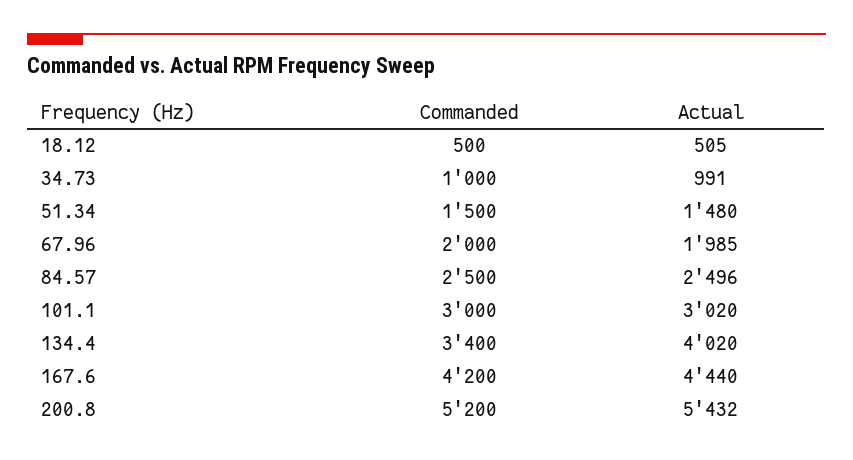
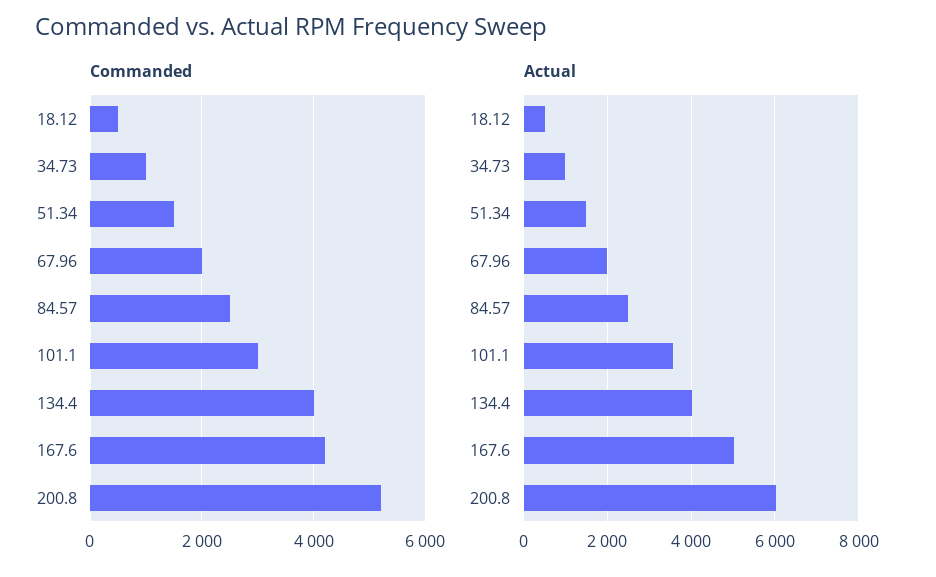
  {
    "Commanded": {
      "18.12": 500,
      "34.73": 1000,
      "51.34": 1500,
      "67.96": 2000,
      "84.57": 2500,
      "101.1": 3000,
-     "134.4": 3400,
+     "134.4": 4000,
      "167.6": 4200,
      "200.8": 5200
    },
    "Actual": {
      "18.12": 505,
      "34.73": 991,
      "51.34": 1480,
      "67.96": 1985,
      "84.57": 2496,
-     "101.1": 3020,
+     "101.1": 3600,
      "134.4": 4020,
-     "167.6": 4440,
+     "167.6": 5000,
-     "200.8": 5432
+     "200.8": 6000
    }
  }

